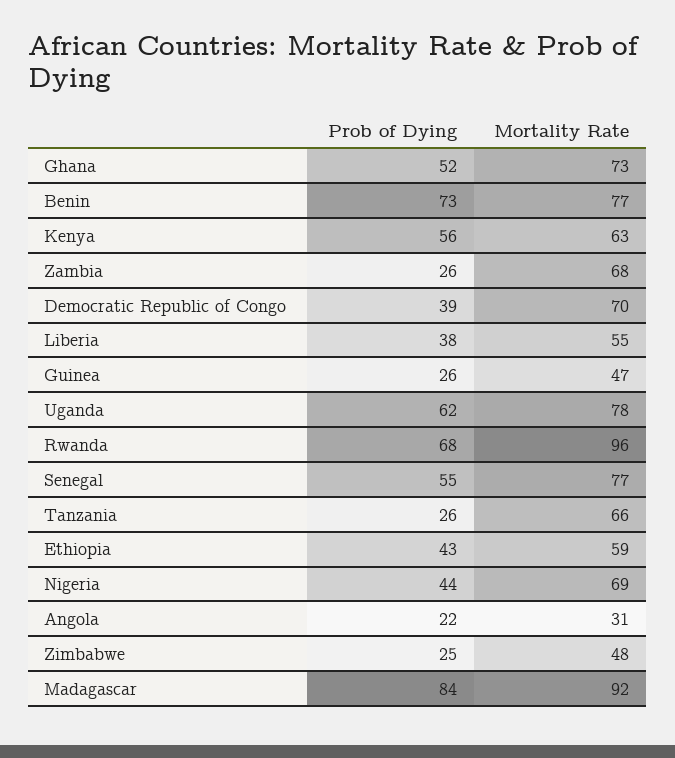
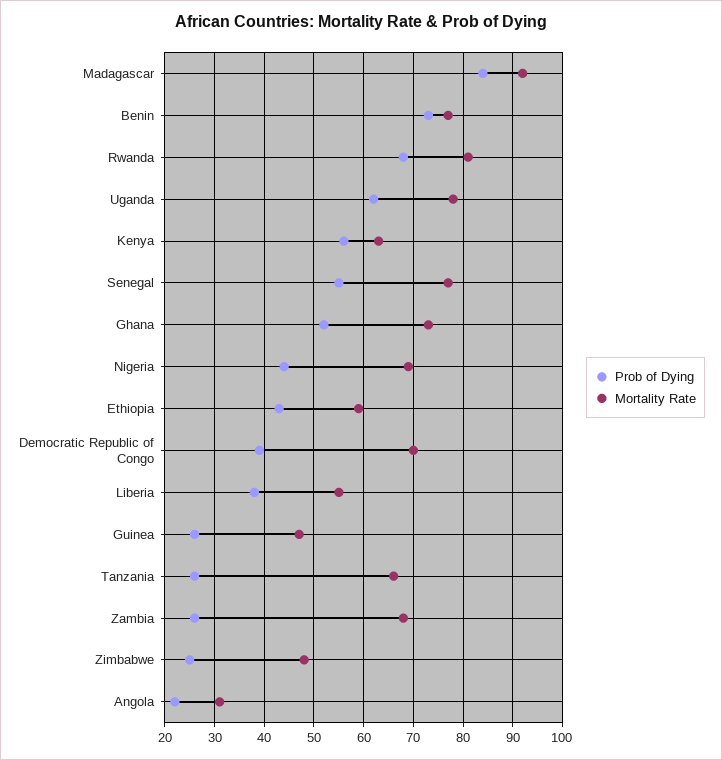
  {
    "Prob of Dying": {
      "Ghana": 52,
      "Benin": 73,
      "Kenya": 56,
      "Zambia": 26,
      "Democratic Republic of Congo": 39,
      "Liberia": 38,
      "Guinea": 26,
      "Uganda": 62,
      "Rwanda": 68,
      "Senegal": 55,
      "Tanzania": 26,
      "Ethiopia": 43,
      "Nigeria": 44,
      "Angola": 22,
      "Zimbabwe": 25,
      "Madagascar": 84
    },
    "Mortality Rate": {
      "Ghana": 73,
      "Benin": 77,
      "Kenya": 63,
      "Zambia": 68,
      "Democratic Republic of Congo": 70,
      "Liberia": 55,
      "Guinea": 47,
      "Uganda": 78,
-     "Rwanda": 96,
+     "Rwanda": 80,
      "Senegal": 77,
      "Tanzania": 66,
      "Ethiopia": 59,
      "Nigeria": 69,
      "Angola": 31,
      "Zimbabwe": 48,
      "Madagascar": 92
    }
  }

